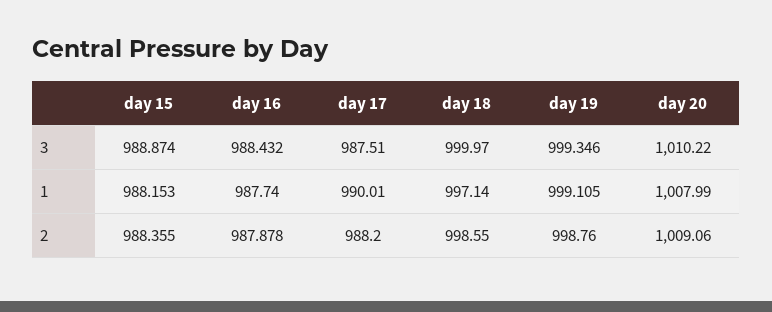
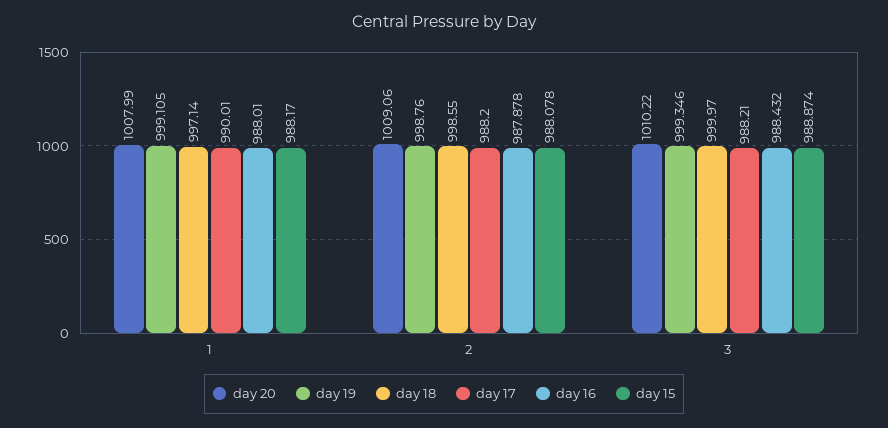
  {
    "day 15": {
      "3": 988.874,
-     "1": 988.153,
+     "1": 988.17,
-     "2": 988.355
+     "2": 988.078
    },
    "day 16": {
      "3": 988.432,
-     "1": 987.74,
+     "1": 988.01,
      "2": 987.878
    },
    "day 17": {
-     "3": 987.51,
+     "3": 988.21,
      "1": 990.01,
      "2": 988.2
    },
    "day 18": {
      "3": 999.97,
      "1": 997.14,
      "2": 998.55
    },
    "day 19": {
      "3": 999.346,
      "1": 999.105,
      "2": 998.76
    },
    "day 20": {
      "3": 1010.22,
      "1": 1007.99,
      "2": 1009.06
    }
  }

